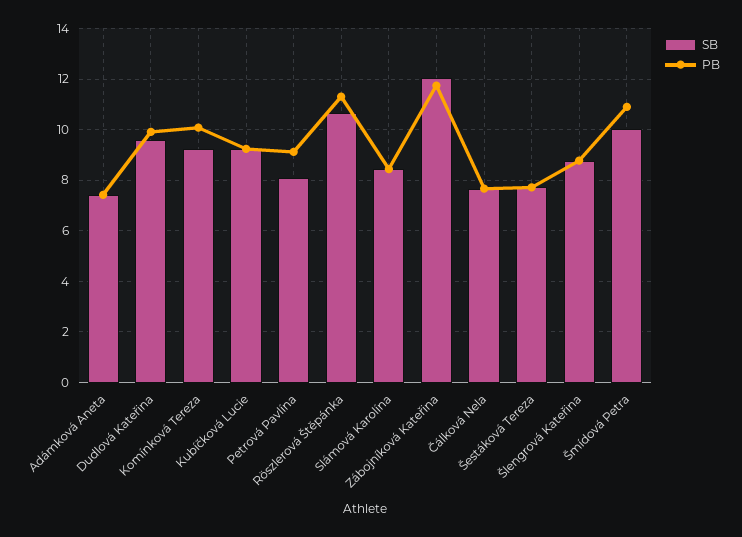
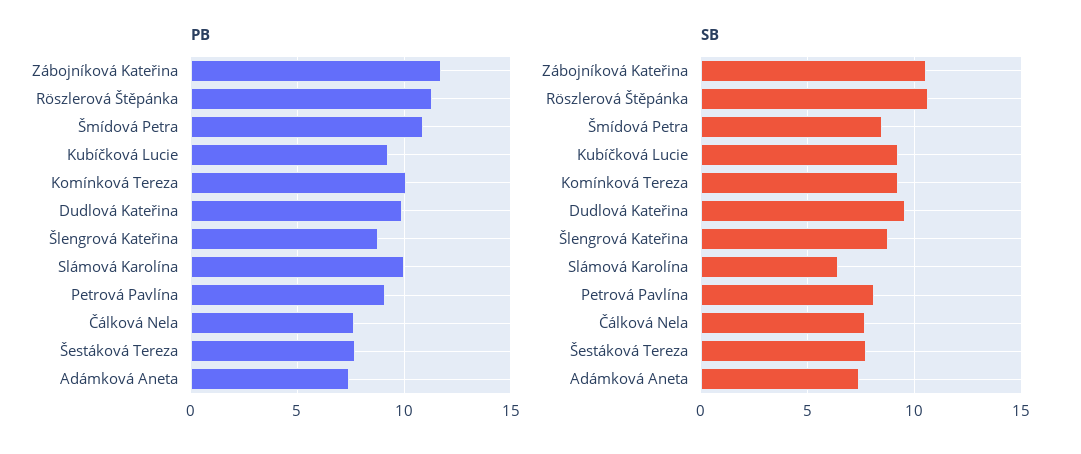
  {
    "SB": {
      "Adámková Aneta": 7.5,
      "Dudlová Kateřina": 9.5,
      "Komínková Tereza": 9.25,
      "Kubíčková Lucie": 9.25,
      "Petrová Pavlína": 8,
      "Röszlerová Štěpánka": 10.75,
-     "Slámová Karolína": 8.5,
+     "Slámová Karolína": 6.5,
-     "Zábojníková Kateřina": 12,
+     "Zábojníková Kateřina": 10.5,
      "Čálková Nela": 7.75,
      "Šestáková Tereza": 7.75,
      "Šlengrová Kateřina": 8.75,
-     "Šmídová Petra": 10
+     "Šmídová Petra": 8.5
    },
    "PB": {
      "Adámková Aneta": 7.5,
      "Dudlová Kateřina": 10,
      "Komínková Tereza": 10,
      "Kubíčková Lucie": 9.25,
      "Petrová Pavlína": 9,
      "Röszlerová Štěpánka": 11.25,
-     "Slámová Karolína": 8.5,
+     "Slámová Karolína": 10,
      "Zábojníková Kateřina": 11.75,
      "Čálková Nela": 7.75,
      "Šestáková Tereza": 7.75,
      "Šlengrová Kateřina": 8.75,
      "Šmídová Petra": 11
    }
  }

